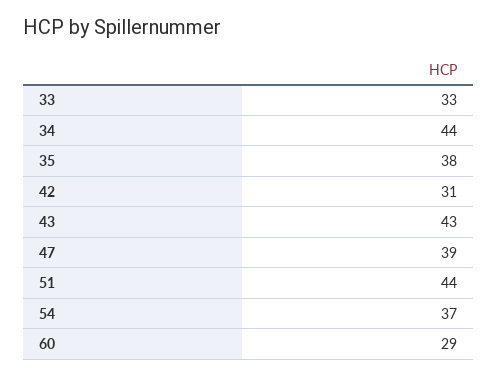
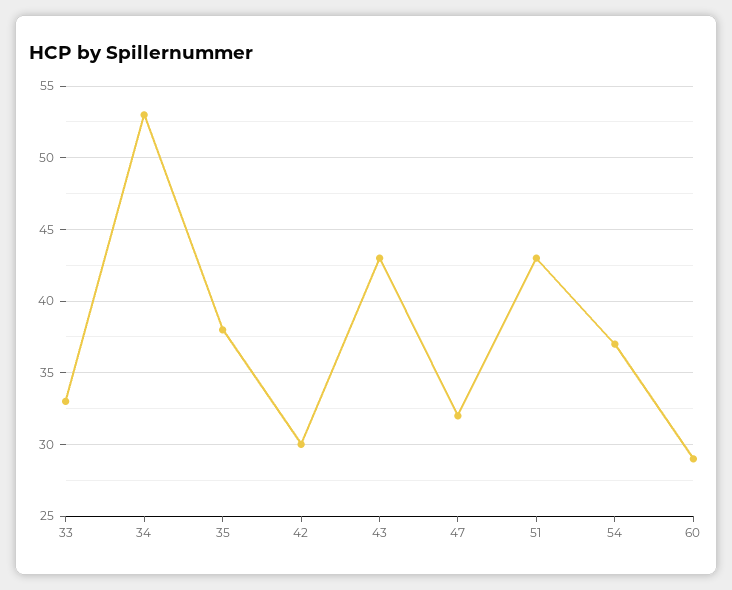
  {
    "33": 33,
-   "34": 44,
+   "34": 53,
    "35": 38,
-   "42": 31,
+   "42": 30,
    "43": 43,
-   "47": 39,
+   "47": 32,
-   "51": 44,
+   "51": 43,
    "54": 37,
    "60": 29
  }

